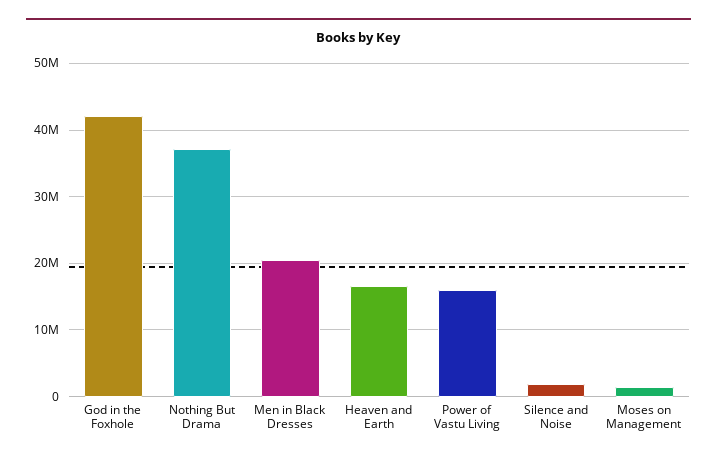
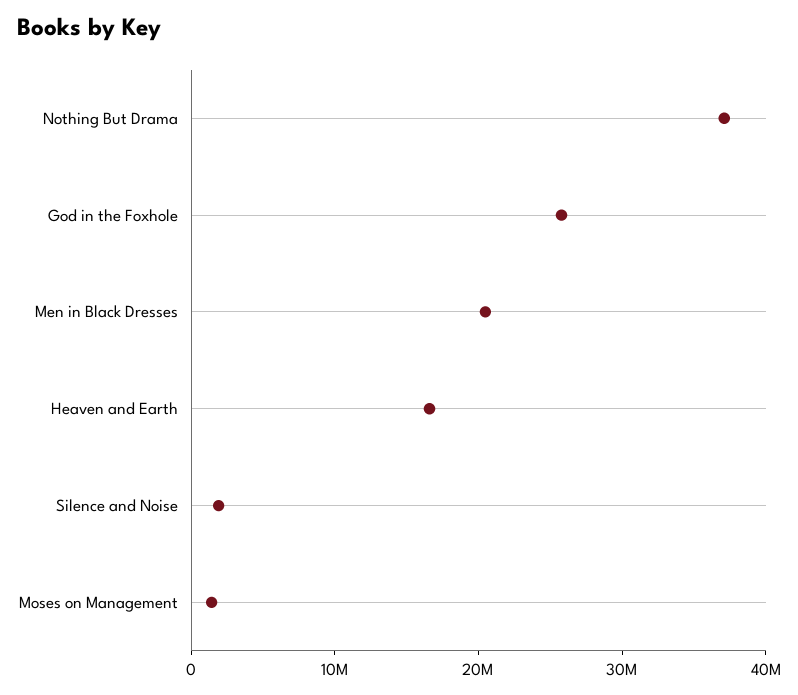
  {
-   "God in the Foxhole": 42000000,
+   "God in the Foxhole": 26000000,
    "Nothing But Drama": 37000000,
    "Men in Black Dresses": 20000000,
    "Heaven and Earth": 17000000,
-   "Power of Vastu Living": 16000000,
    "Silence and Noise": 2000000,
    "Moses on Management": 1000000
  }

